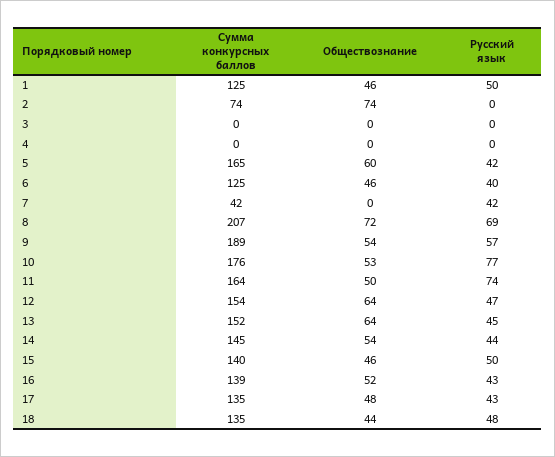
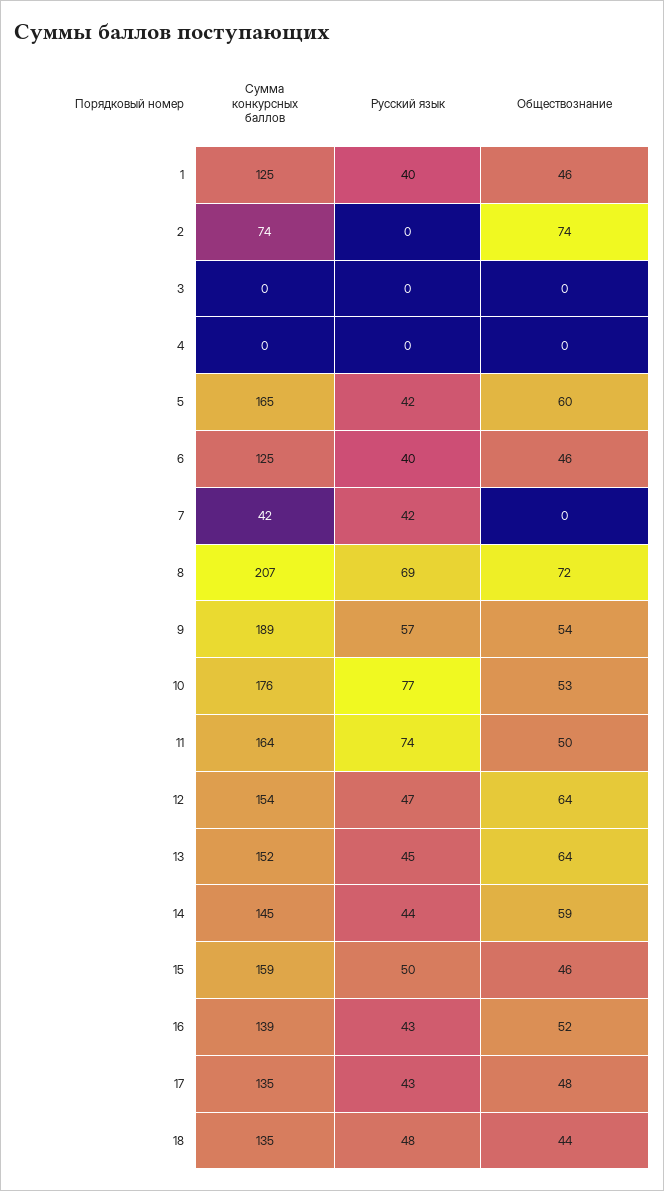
  {
    "Сумма конкурсных баллов": {
      "1": 125,
      "2": 74,
      "3": 0,
      "4": 0,
      "5": 165,
      "6": 125,
      "7": 42,
      "8": 207,
      "9": 189,
      "10": 176,
      "11": 164,
      "12": 154,
      "13": 152,
      "14": 145,
-     "15": 140,
+     "15": 159,
      "16": 139,
      "17": 135,
      "18": 135
    },
    "Обществознание": {
      "1": 46,
      "2": 74,
      "3": 0,
      "4": 0,
      "5": 60,
      "6": 46,
      "7": 0,
      "8": 72,
      "9": 54,
      "10": 53,
      "11": 50,
      "12": 64,
      "13": 64,
-     "14": 54,
+     "14": 59,
      "15": 46,
      "16": 52,
      "17": 48,
      "18": 44
    },
    "Русский язык": {
-     "1": 50,
+     "1": 40,
      "2": 0,
      "3": 0,
      "4": 0,
      "5": 42,
      "6": 40,
      "7": 42,
      "8": 69,
      "9": 57,
      "10": 77,
      "11": 74,
      "12": 47,
      "13": 45,
      "14": 44,
      "15": 50,
      "16": 43,
      "17": 43,
      "18": 48
    }
  }

